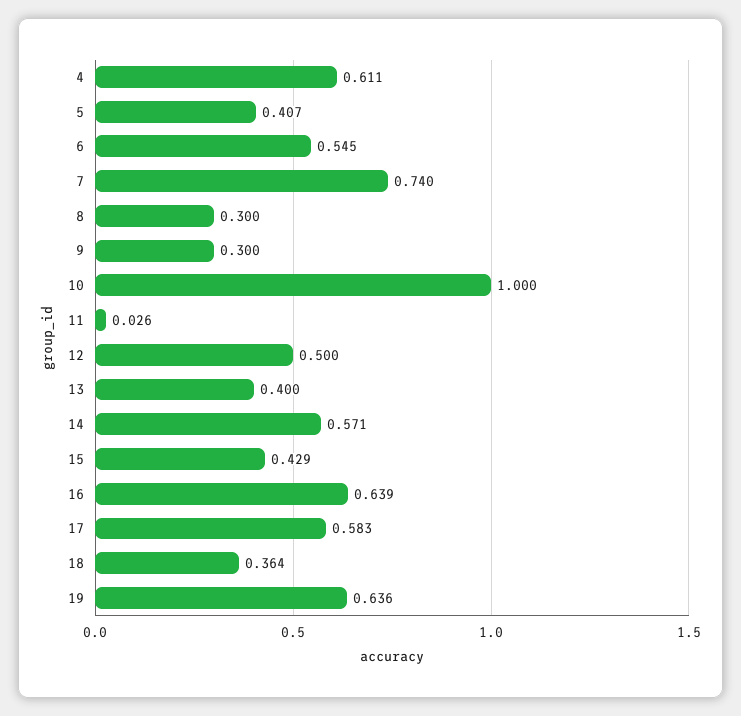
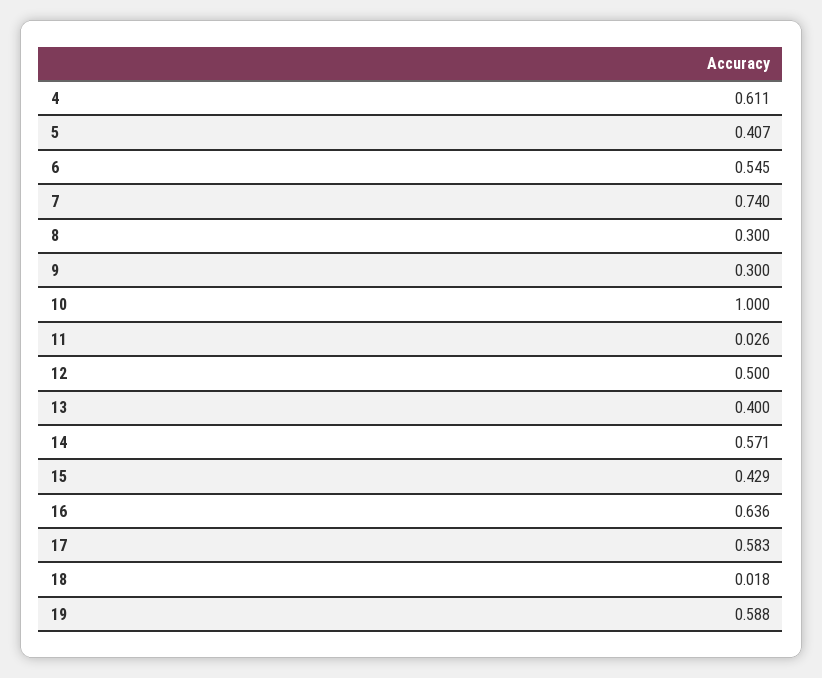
  {
    "4": 0.611,
    "5": 0.407,
    "6": 0.545,
    "7": 0.74,
    "8": 0.3,
    "9": 0.3,
    "10": 1,
    "11": 0.026,
    "12": 0.5,
    "13": 0.4,
    "14": 0.571,
    "15": 0.429,
-   "16": 0.639,
+   "16": 0.636,
    "17": 0.583,
-   "18": 0.364,
+   "18": 0.018,
-   "19": 0.636
+   "19": 0.588
  }

